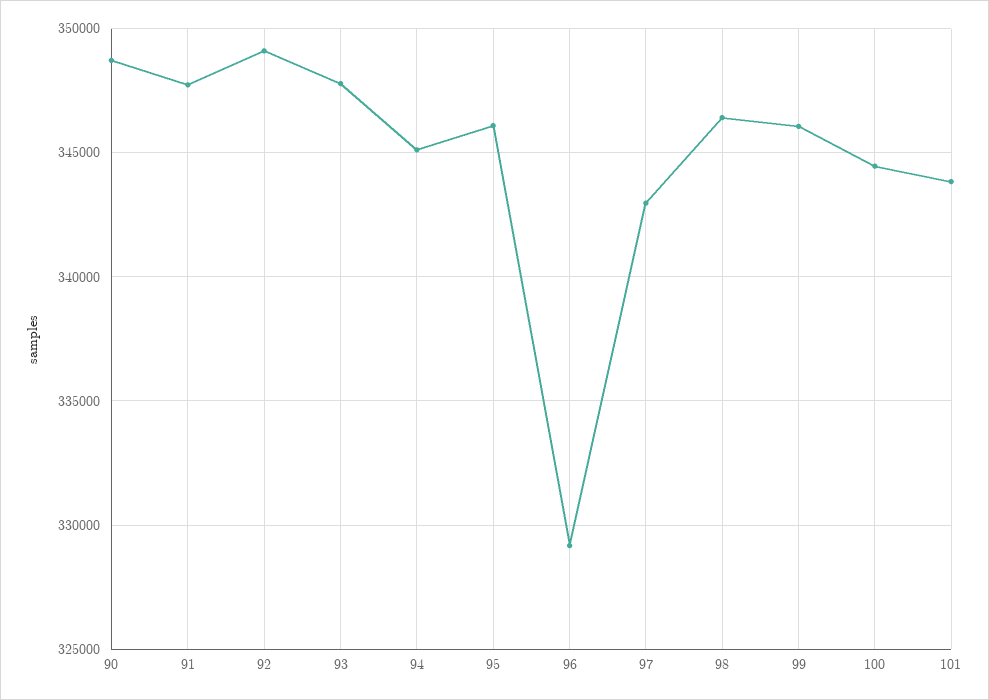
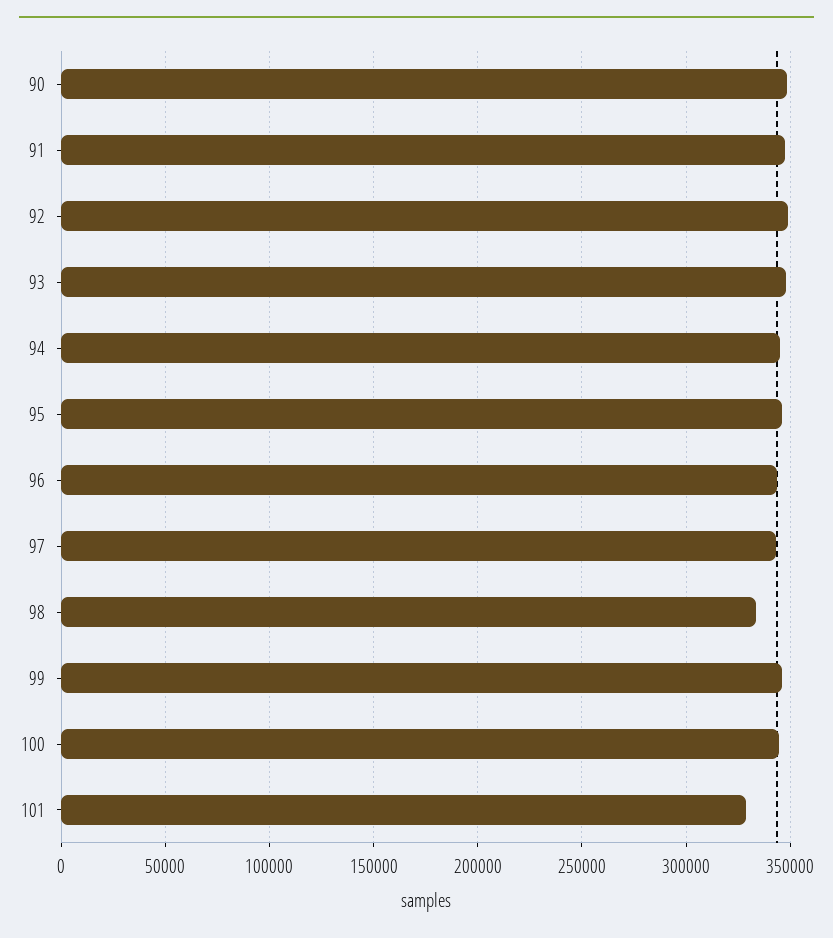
  {
    "90": 348500,
    "91": 347500,
    "92": 349000,
    "93": 348000,
    "94": 345000,
    "95": 346000,
-   "96": 329000,
+   "96": 345000,
    "97": 343000,
-   "98": 346500,
+   "98": 335000,
    "99": 346000,
    "100": 344500,
-   "101": 344000
+   "101": 330000
  }

